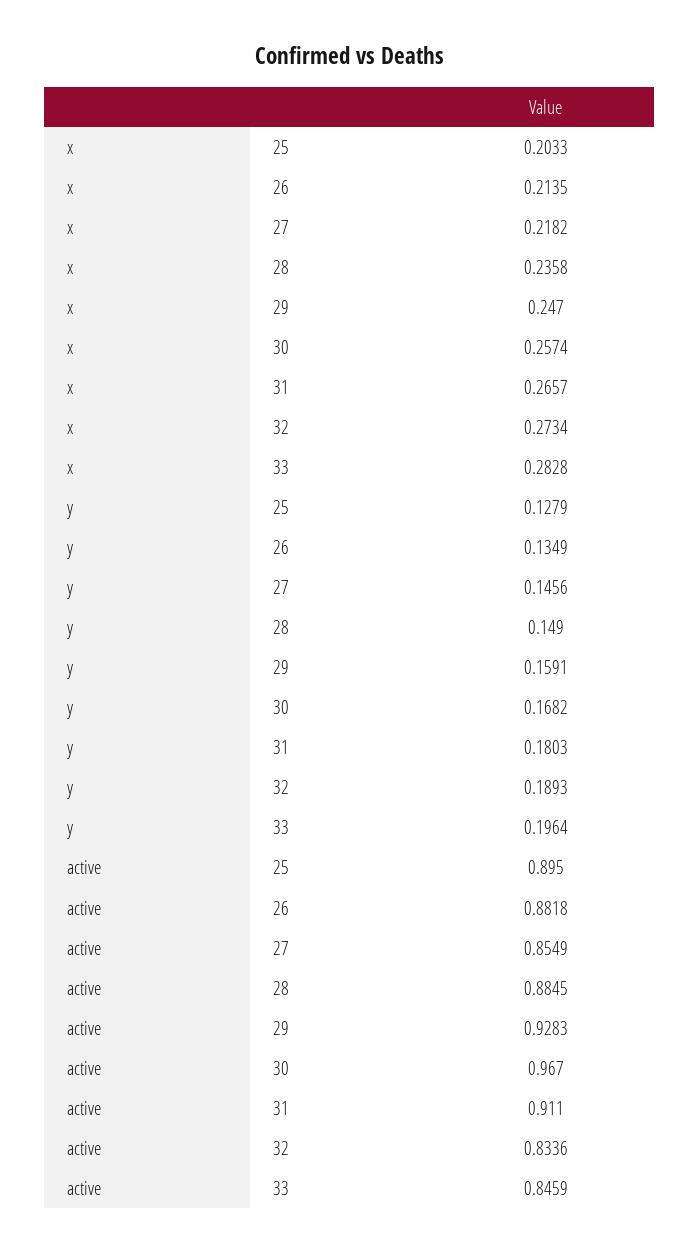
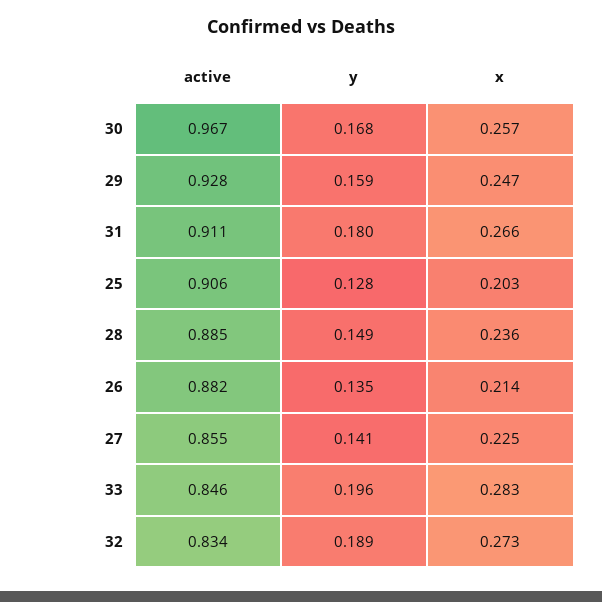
  {
    "x": {
      "25": 0.2033,
      "26": 0.2135,
-     "27": 0.2182,
+     "27": 0.225,
      "28": 0.2358,
      "29": 0.247,
      "30": 0.2574,
      "31": 0.2657,
      "32": 0.2734,
      "33": 0.2828
    },
    "y": {
      "25": 0.1279,
      "26": 0.1349,
-     "27": 0.1456,
+     "27": 0.141,
      "28": 0.149,
      "29": 0.1591,
      "30": 0.1682,
      "31": 0.1803,
      "32": 0.1893,
      "33": 0.1964
    },
    "active": {
-     "25": 0.895,
+     "25": 0.906,
      "26": 0.8818,
      "27": 0.8549,
      "28": 0.8845,
      "29": 0.9283,
      "30": 0.967,
      "31": 0.911,
      "32": 0.8336,
      "33": 0.8459
    }
  }

